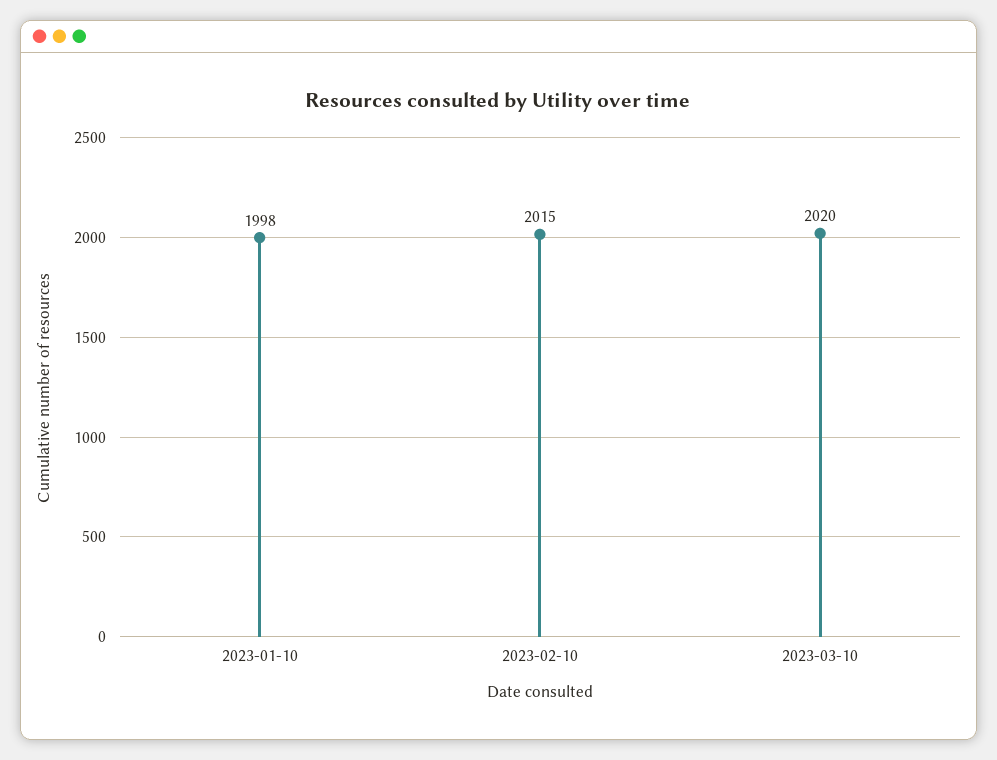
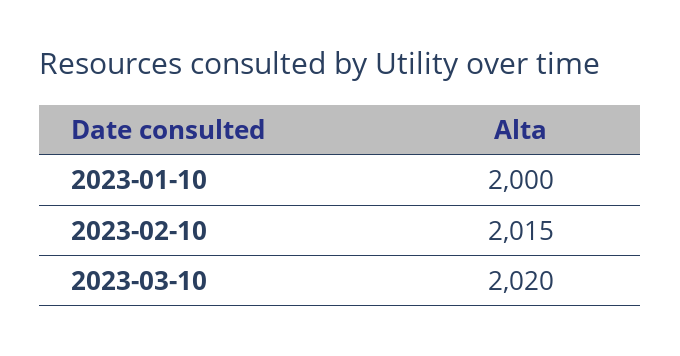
  {
-   "2023-01-10": 1998,
+   "2023-01-10": 2000,
    "2023-02-10": 2015,
    "2023-03-10": 2020
  }

